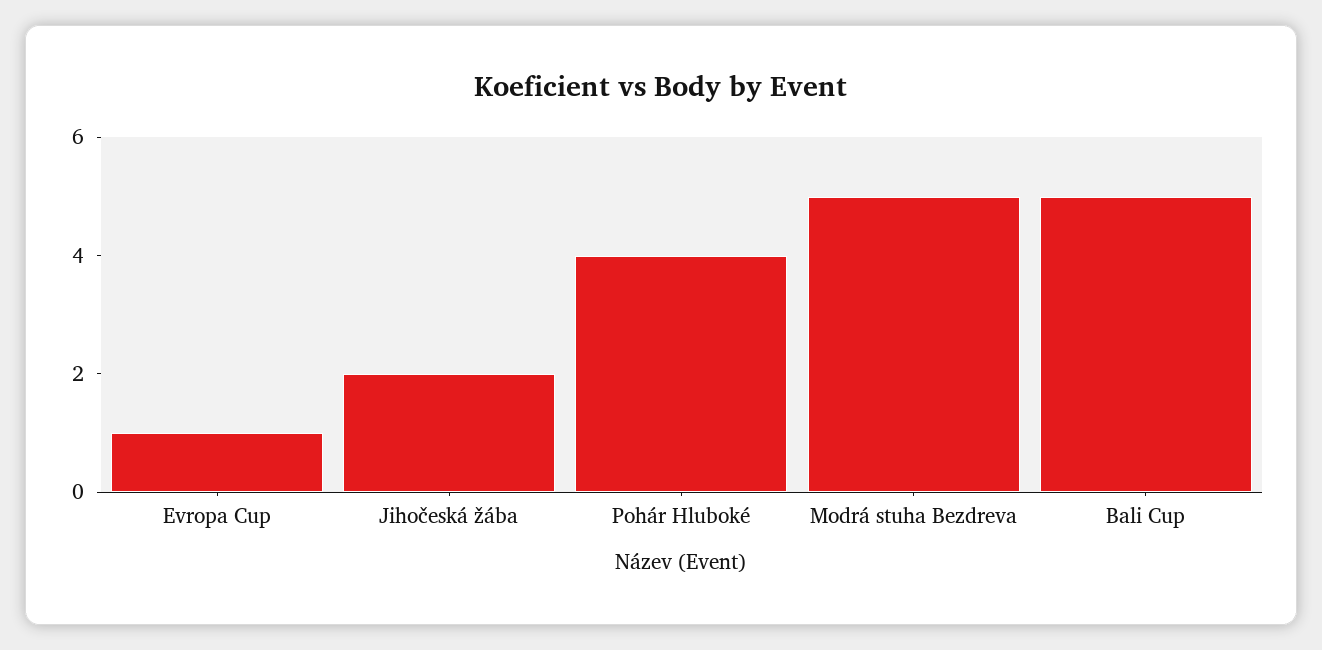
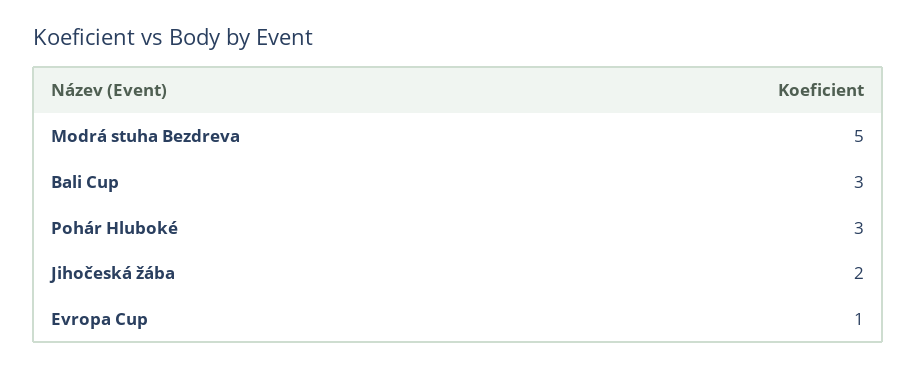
  {
    "Evropa Cup": 1,
    "Jihočeská žába": 2,
-   "Pohár Hluboké": 4,
+   "Pohár Hluboké": 3,
    "Modrá stuha Bezdreva": 5,
-   "Bali Cup": 5
+   "Bali Cup": 3
  }

